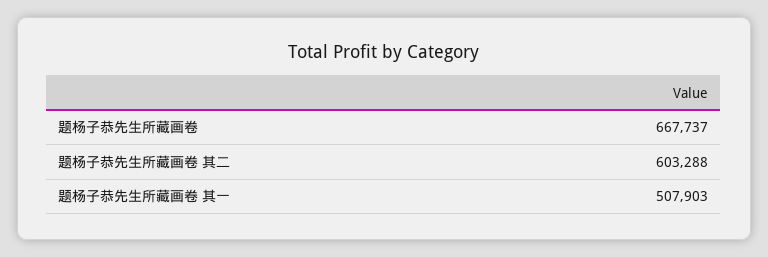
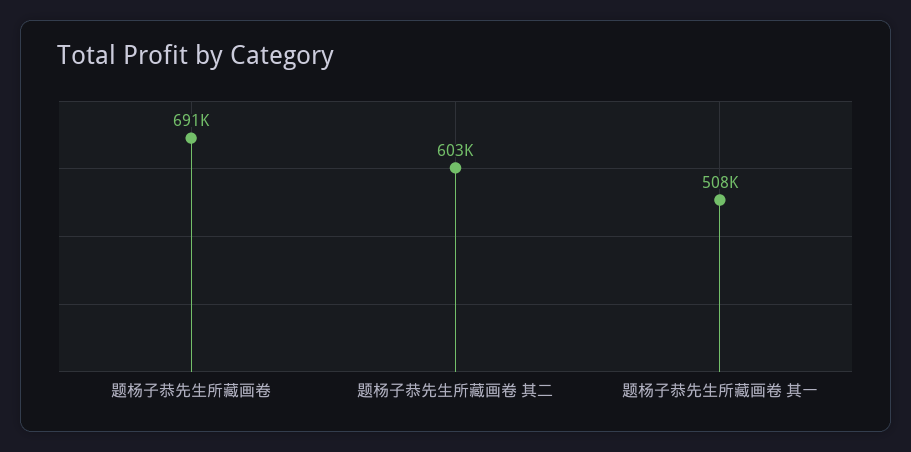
  {
-   "题杨子恭先生所藏画卷": 667737,
+   "题杨子恭先生所藏画卷": 691000,
    "题杨子恭先生所藏画卷 其二": 603288,
    "题杨子恭先生所藏画卷 其一": 507903
  }

